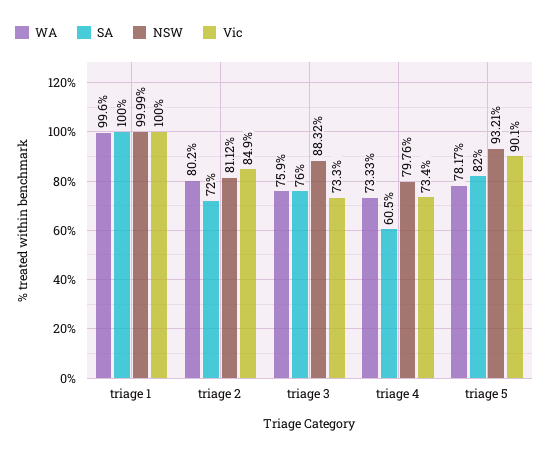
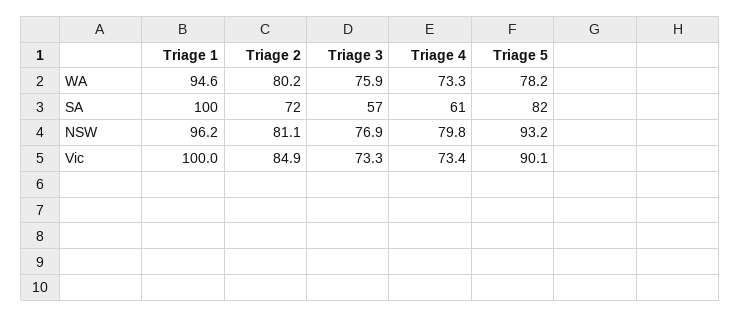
  {
    "WA": {
-     "triage 1": 99.6,
+     "triage 1": 94.6,
      "triage 2": 80.2,
      "triage 3": 75.9,
      "triage 4": 73.33,
      "triage 5": 78.17
    },
    "SA": {
      "triage 1": 100,
      "triage 2": 72,
-     "triage 3": 76,
+     "triage 3": 57,
      "triage 4": 60.5,
      "triage 5": 82
    },
    "NSW": {
-     "triage 1": 99.99,
+     "triage 1": 96.2,
      "triage 2": 81.12,
-     "triage 3": 88.32,
+     "triage 3": 76.9,
      "triage 4": 79.76,
      "triage 5": 93.21
    },
    "Vic": {
      "triage 1": 100,
      "triage 2": 84.9,
      "triage 3": 73.3,
      "triage 4": 73.4,
      "triage 5": 90.1
    }
  }

